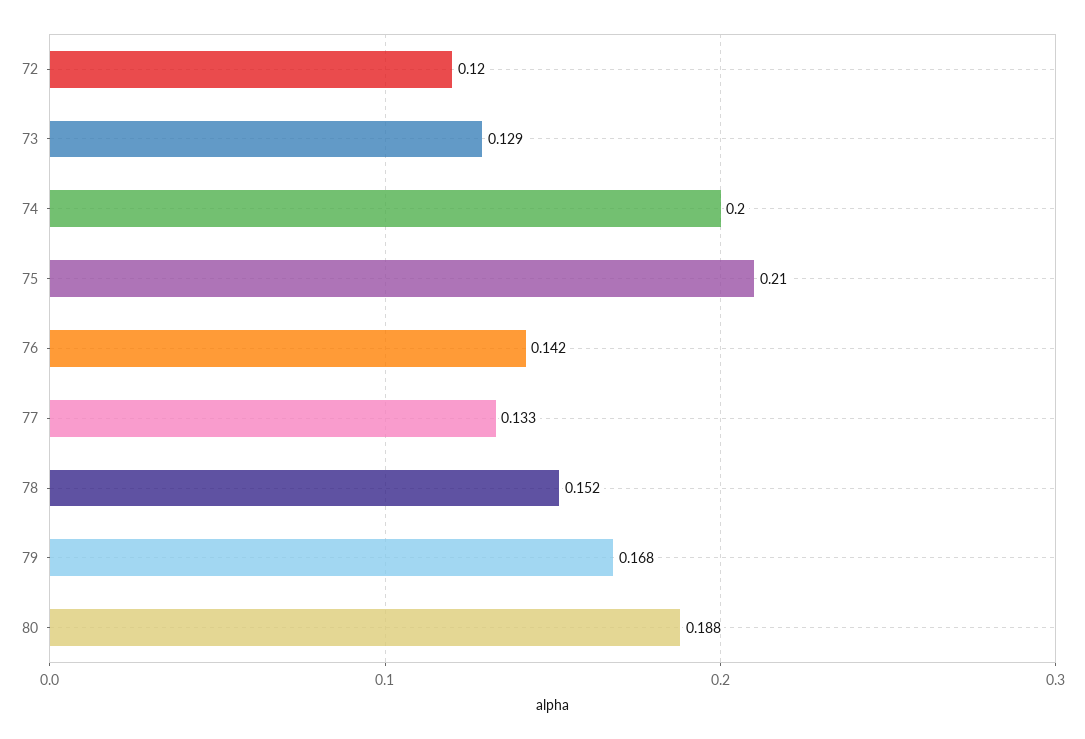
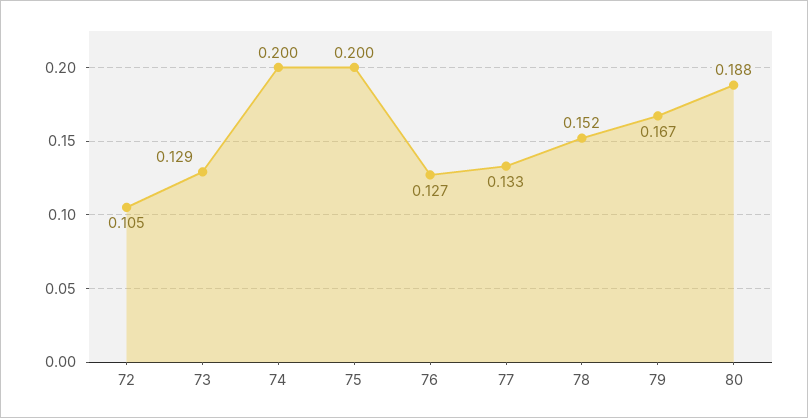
  {
-   "72": 0.12,
+   "72": 0.105,
    "73": 0.129,
    "74": 0.2,
-   "75": 0.21,
+   "75": 0.2,
-   "76": 0.142,
+   "76": 0.127,
    "77": 0.133,
    "78": 0.152,
-   "79": 0.168,
+   "79": 0.167,
    "80": 0.188
  }

